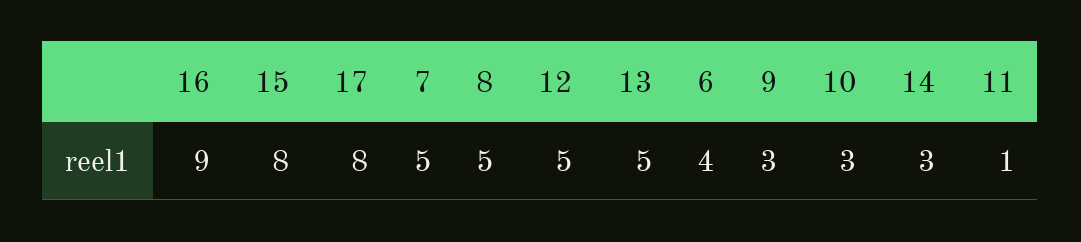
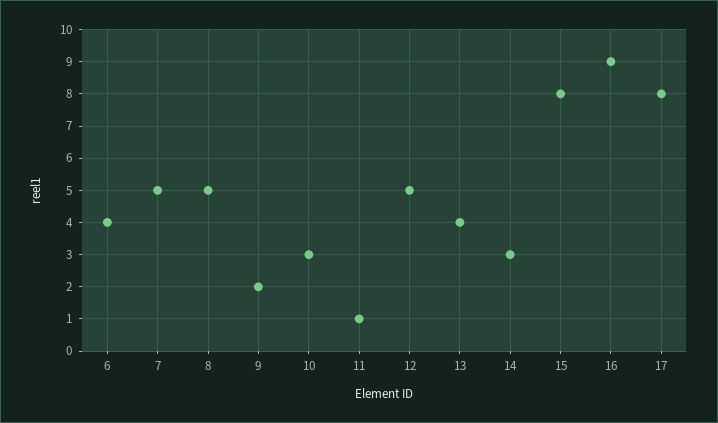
  {
    "16": 9,
    "15": 8,
    "17": 8,
    "7": 5,
    "8": 5,
    "12": 5,
-   "13": 5,
+   "13": 4,
    "6": 4,
-   "9": 3,
+   "9": 2,
    "10": 3,
    "14": 3,
    "11": 1
  }

